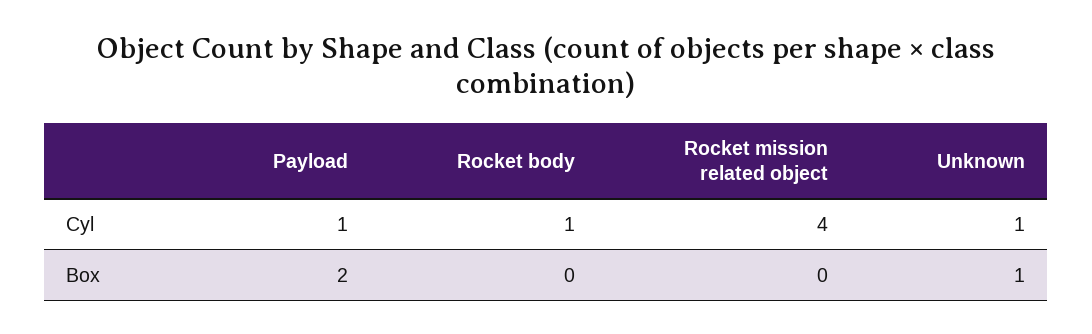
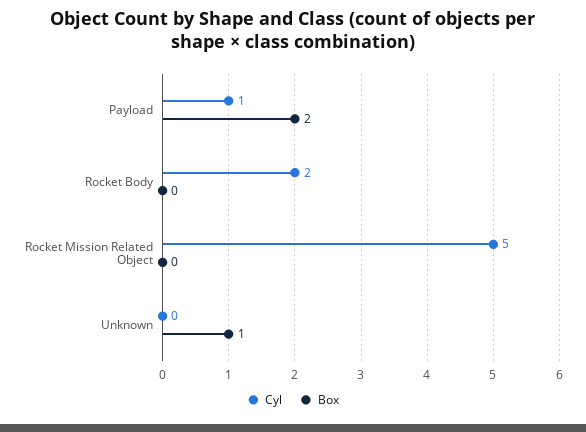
  {
    "Cyl": {
      "Payload": 1,
-     "Rocket body": 1,
+     "Rocket body": 2,
-     "Rocket mission related object": 4,
+     "Rocket mission related object": 5,
-     "Unknown": 1
+     "Unknown": 0
    },
    "Box": {
      "Payload": 2,
      "Rocket body": 0,
      "Rocket mission related object": 0,
      "Unknown": 1
    }
  }

